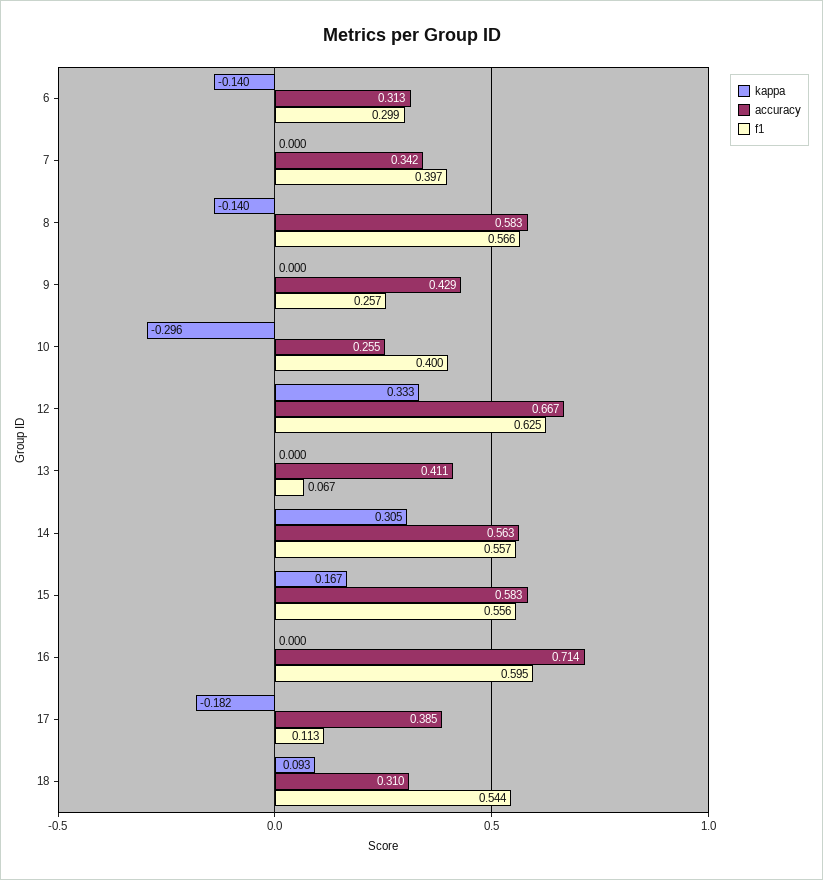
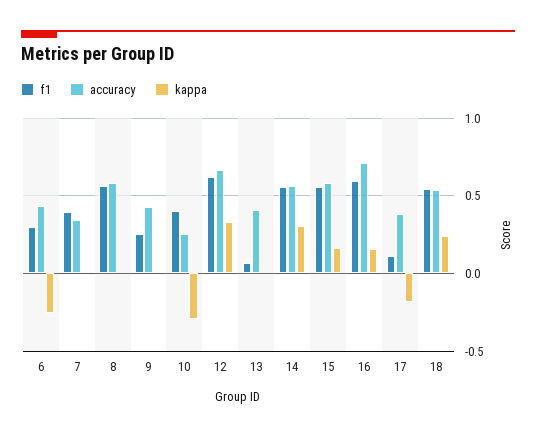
  {
    "kappa": {
-     "6": -0.14,
+     "6": -0.25,
      "7": 0,
-     "8": -0.14,
+     "8": 0,
      "9": 0,
      "10": -0.296,
      "12": 0.333,
      "13": 0,
      "14": 0.305,
      "15": 0.167,
-     "16": 0,
+     "16": 0.15,
      "17": -0.182,
-     "18": 0.093
+     "18": 0.25
    },
    "accuracy": {
-     "6": 0.313,
+     "6": 0.45,
      "7": 0.342,
      "8": 0.583,
      "9": 0.429,
      "10": 0.255,
      "12": 0.667,
      "13": 0.411,
      "14": 0.563,
      "15": 0.583,
      "16": 0.714,
      "17": 0.385,
-     "18": 0.31
+     "18": 0.55
    },
    "f1": {
      "6": 0.299,
      "7": 0.397,
      "8": 0.566,
      "9": 0.257,
      "10": 0.4,
      "12": 0.625,
      "13": 0.067,
      "14": 0.557,
      "15": 0.556,
      "16": 0.595,
      "17": 0.113,
      "18": 0.544
    }
  }

